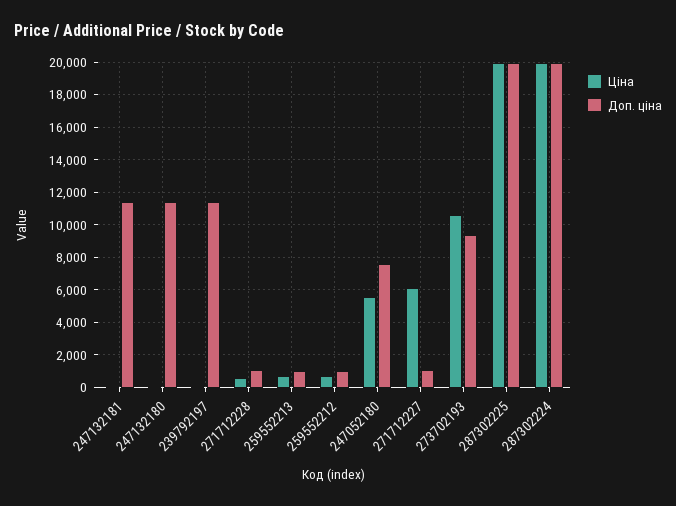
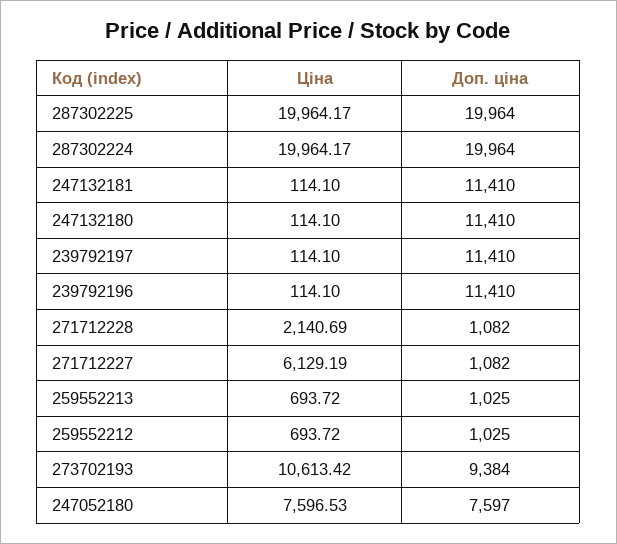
  {
    "Ціна": {
      "247132181": 114.1,
      "247132180": 114.1,
      "239792197": 114.1,
-     "271712228": 500,
+     "271712228": 2140.69,
      "259552213": 693.72,
      "259552212": 693.72,
-     "247052180": 5500,
+     "247052180": 7596.53,
      "271712227": 6129.19,
      "273702193": 10613.42,
      "287302225": 19964.17,
-     "287302224": 19964.17
+     "287302224": 19964.17,
+     "239792196": 114.1
    },
    "Доп. ціна": {
      "247132181": 11410,
      "247132180": 11410,
      "239792197": 11410,
      "271712228": 1082,
      "259552213": 1025,
      "259552212": 1025,
      "247052180": 7597,
      "271712227": 1082,
      "273702193": 9384,
      "287302225": 19964,
-     "287302224": 19964
+     "287302224": 19964,
+     "239792196": 11410
    }
  }

